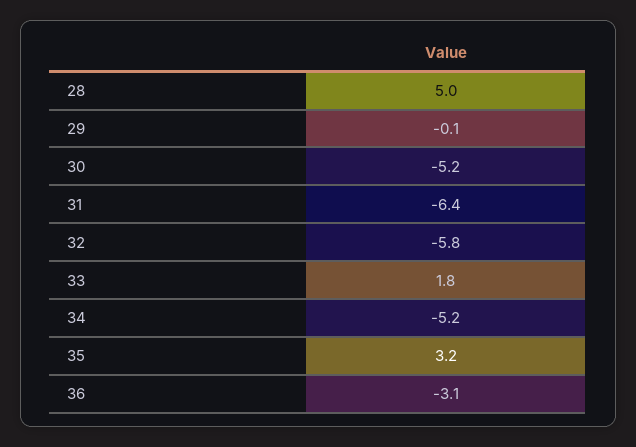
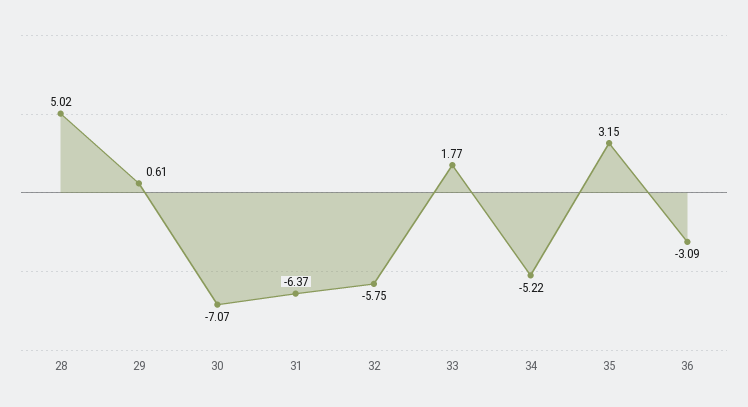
  {
    "28": 5.02,
-   "29": -0.1,
+   "29": 0.61,
-   "30": -5.2,
+   "30": -7.07,
    "31": -6.37,
    "32": -5.75,
    "33": 1.77,
    "34": -5.22,
    "35": 3.15,
    "36": -3.09
  }

